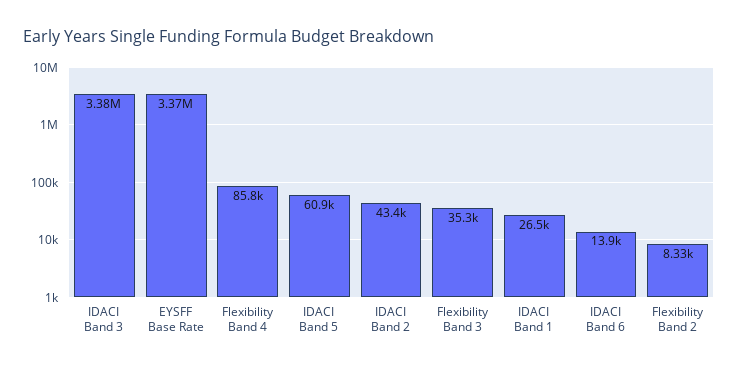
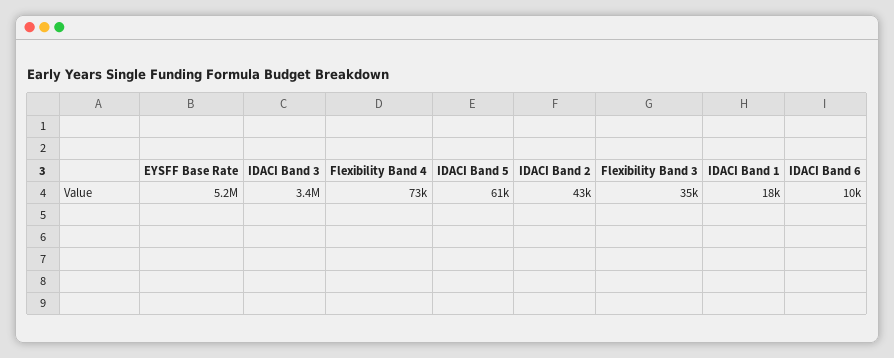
  {
    "IDACI Band 3": 3380000,
-   "EYSFF Base Rate": 3370000,
+   "EYSFF Base Rate": 5200000,
-   "Flexibility Band 4": 85800,
+   "Flexibility Band 4": 73000,
    "IDACI Band 5": 60900,
    "IDACI Band 2": 43400,
    "Flexibility Band 3": 35300,
-   "IDACI Band 1": 26500,
+   "IDACI Band 1": 18000,
-   "IDACI Band 6": 13900,
+   "IDACI Band 6": 10000
-   "Flexibility Band 2": 8330
  }

